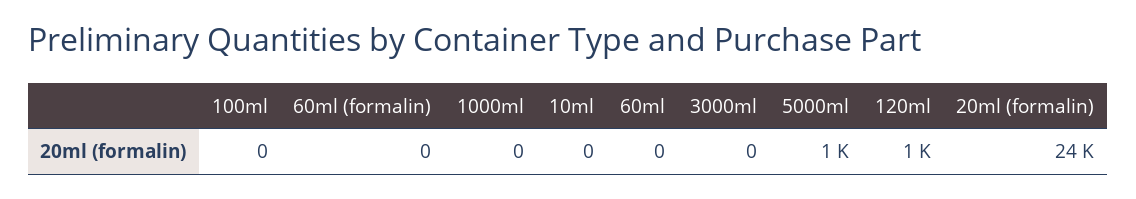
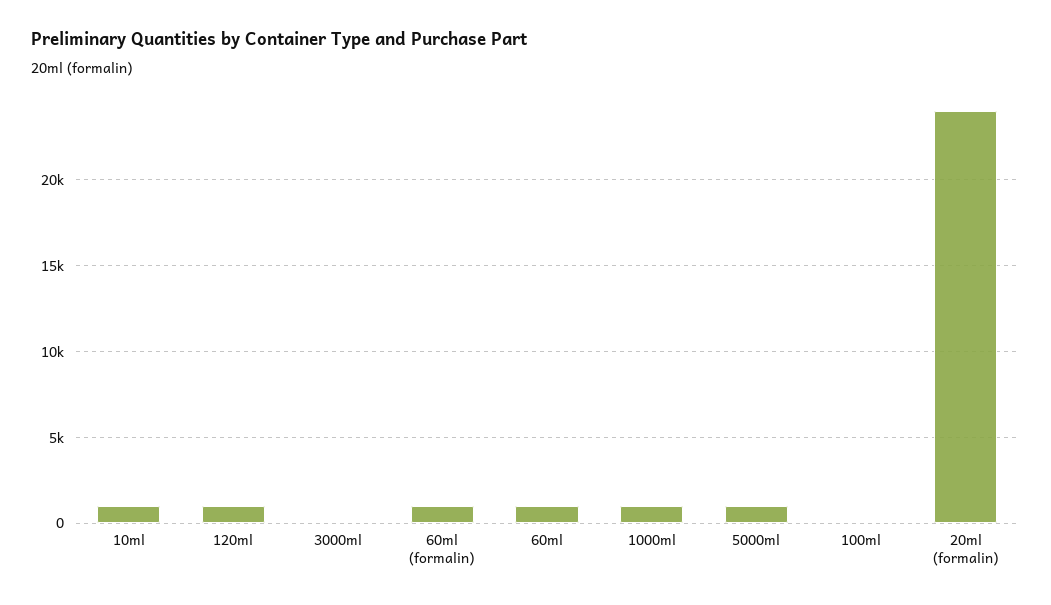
  {
    "100ml": 0,
-   "60ml (formalin)": 0,
+   "60ml (formalin)": 1000,
-   "1000ml": 0,
+   "1000ml": 1000,
-   "10ml": 0,
+   "10ml": 1000,
-   "60ml": 0,
+   "60ml": 1000,
    "3000ml": 0,
    "5000ml": 1000,
    "120ml": 1000,
    "20ml (formalin)": 24000
  }

